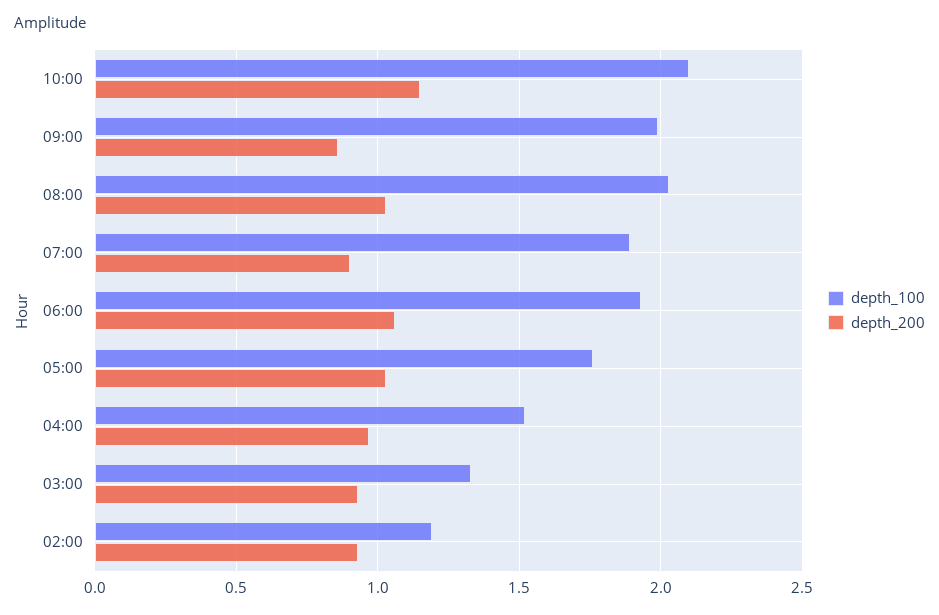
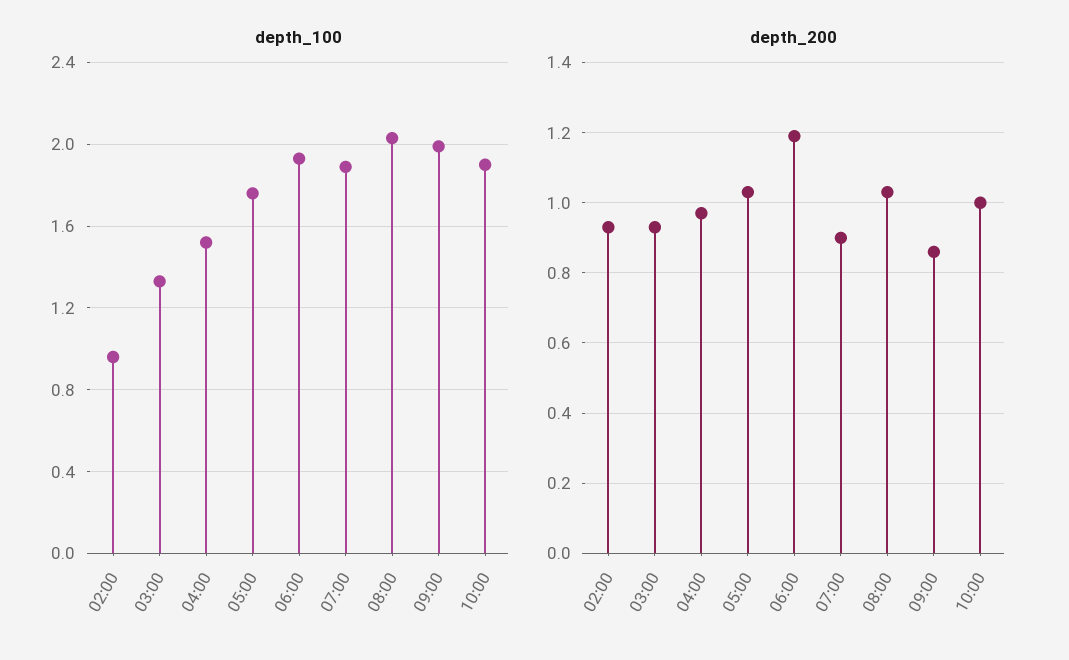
  {
    "depth_100": {
-     "10:00": 2.1,
+     "10:00": 1.9,
      "09:00": 2,
      "08:00": 2.05,
      "07:00": 1.9,
      "06:00": 1.95,
      "05:00": 1.75,
      "04:00": 1.5,
      "03:00": 1.35,
-     "02:00": 1.2
+     "02:00": 0.95
    },
    "depth_200": {
-     "10:00": 1.15,
+     "10:00": 1,
      "09:00": 0.85,
      "08:00": 1.05,
      "07:00": 0.9,
-     "06:00": 1.05,
+     "06:00": 1.2,
      "05:00": 1.05,
      "04:00": 0.95,
      "03:00": 0.95,
      "02:00": 0.95
    }
  }

